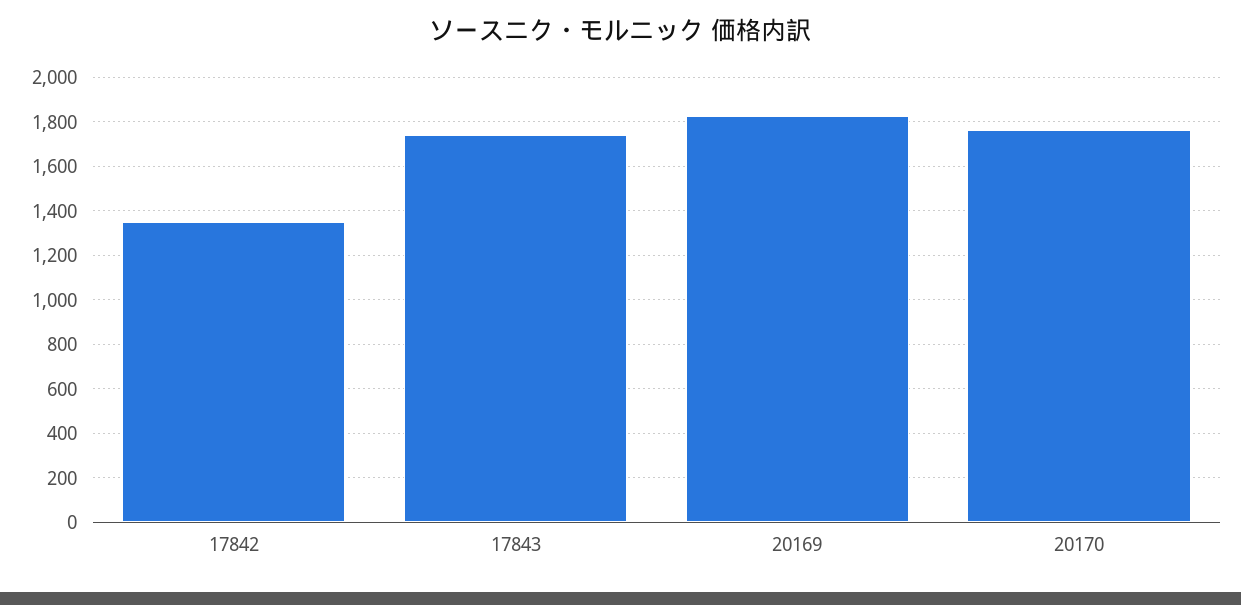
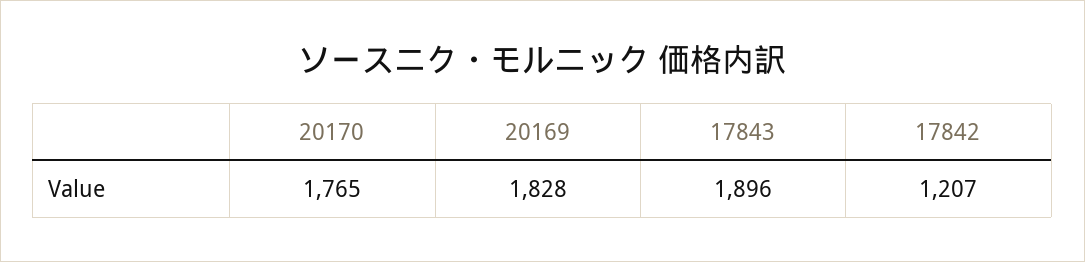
  {
-   "17842": 1350,
+   "17842": 1207,
-   "17843": 1750,
+   "17843": 1896,
    "20169": 1828,
    "20170": 1765
  }

